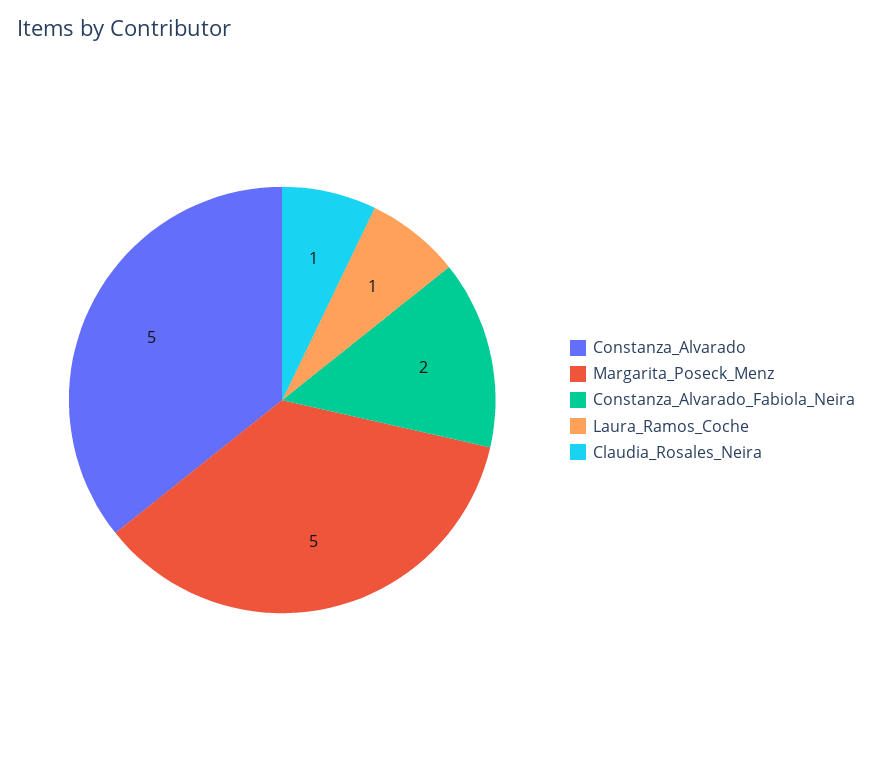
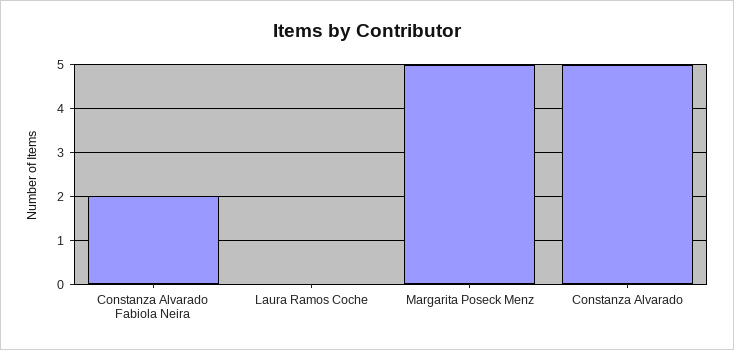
  {
    "Constanza_Alvarado": 5,
    "Margarita_Poseck_Menz": 5,
    "Constanza_Alvarado_Fabiola_Neira": 2,
-   "Laura_Ramos_Coche": 1,
+   "Laura_Ramos_Coche": 0
-   "Claudia_Rosales_Neira": 1
  }

